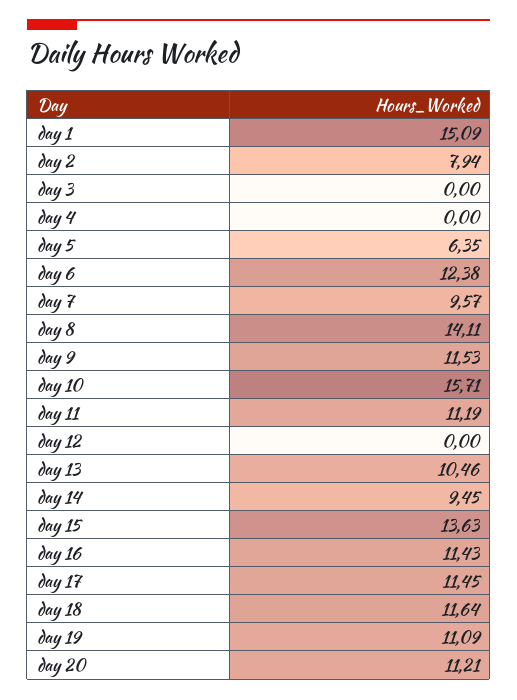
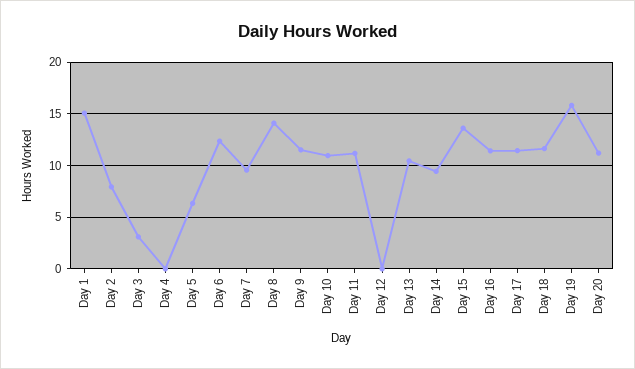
  {
    "day 1": 15.09,
    "day 2": 7.94,
-   "day 3": 0,
+   "day 3": 3,
    "day 4": 0,
    "day 5": 6.35,
    "day 6": 12.38,
    "day 7": 9.57,
    "day 8": 14.11,
    "day 9": 11.53,
-   "day 10": 15.71,
+   "day 10": 11,
    "day 11": 11.19,
    "day 12": 0,
    "day 13": 10.46,
    "day 14": 9.45,
    "day 15": 13.63,
    "day 16": 11.43,
    "day 17": 11.45,
    "day 18": 11.64,
-   "day 19": 11.09,
+   "day 19": 16,
    "day 20": 11.21
  }

